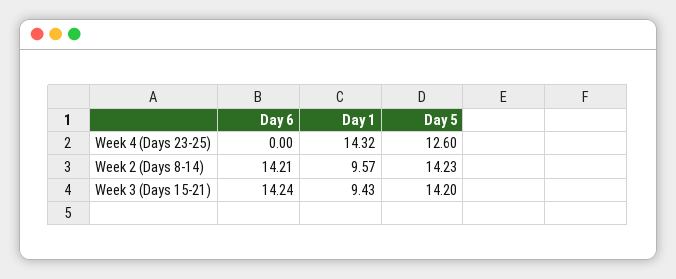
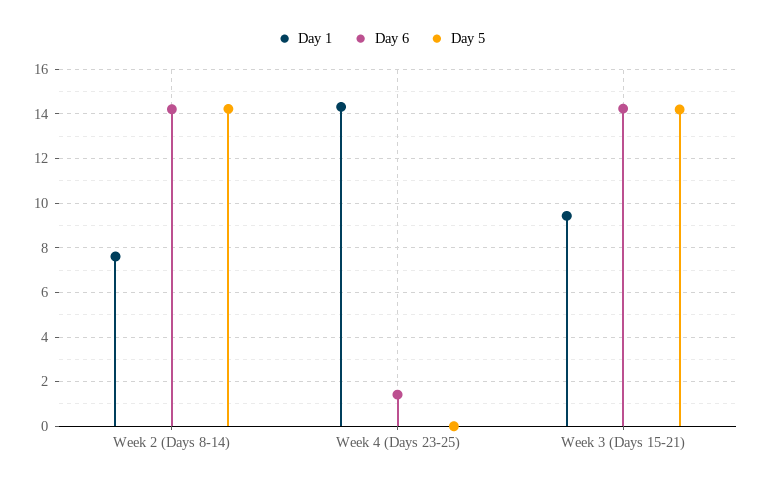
  {
    "Day 6": {
-     "Week 4 (Days 23-25)": 0,
+     "Week 4 (Days 23-25)": 1.5,
      "Week 2 (Days 8-14)": 14.21,
      "Week 3 (Days 15-21)": 14.24
    },
    "Day 1": {
      "Week 4 (Days 23-25)": 14.32,
-     "Week 2 (Days 8-14)": 9.57,
+     "Week 2 (Days 8-14)": 7.5,
      "Week 3 (Days 15-21)": 9.43
    },
    "Day 5": {
-     "Week 4 (Days 23-25)": 12.6,
+     "Week 4 (Days 23-25)": 0,
      "Week 2 (Days 8-14)": 14.23,
      "Week 3 (Days 15-21)": 14.2
    }
  }

